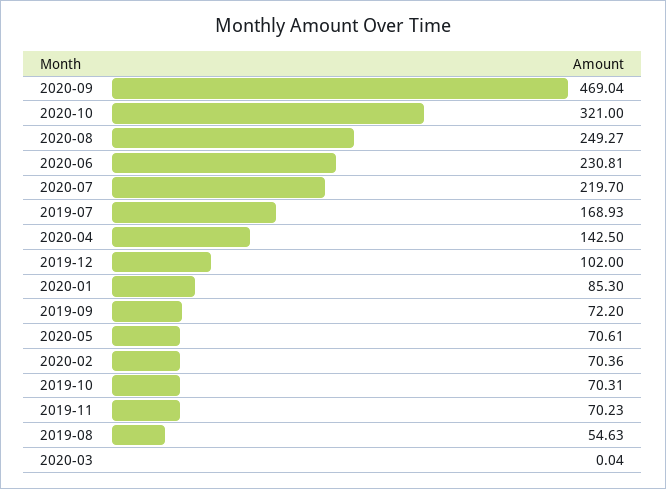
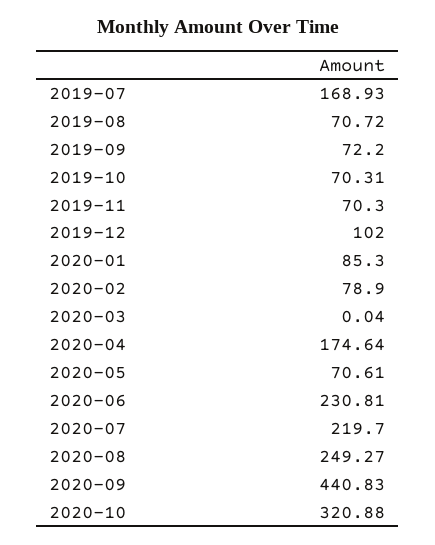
  {
-   "2020-09": 469.04,
+   "2020-09": 440.83,
-   "2020-10": 321,
+   "2020-10": 320.88,
    "2020-08": 249.27,
    "2020-06": 230.81,
    "2020-07": 219.7,
    "2019-07": 168.93,
-   "2020-04": 142.5,
+   "2020-04": 174.64,
    "2019-12": 102,
    "2020-01": 85.3,
    "2019-09": 72.2,
    "2020-05": 70.61,
-   "2020-02": 70.36,
+   "2020-02": 78.9,
    "2019-10": 70.31,
-   "2019-11": 70.23,
+   "2019-11": 70.3,
-   "2019-08": 54.63,
+   "2019-08": 70.72,
    "2020-03": 0.04
  }

